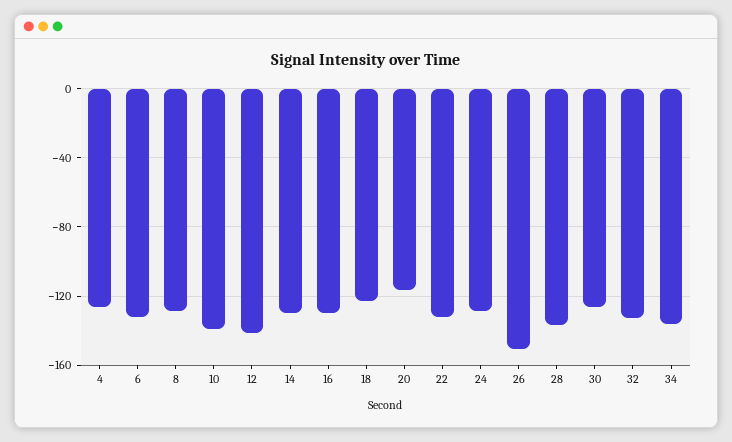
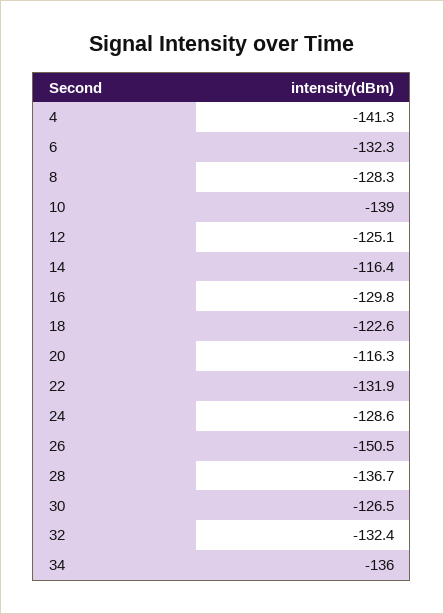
  {
-   "4": -125,
+   "4": -141.3,
    "6": -132.3,
    "8": -128.3,
    "10": -139,
-   "12": -140,
+   "12": -125.1,
-   "14": -130,
+   "14": -116.4,
    "16": -129.8,
    "18": -122.6,
    "20": -116.3,
    "22": -131.9,
    "24": -128.6,
    "26": -150.5,
    "28": -136.7,
    "30": -126.5,
    "32": -132.4,
    "34": -136
  }

